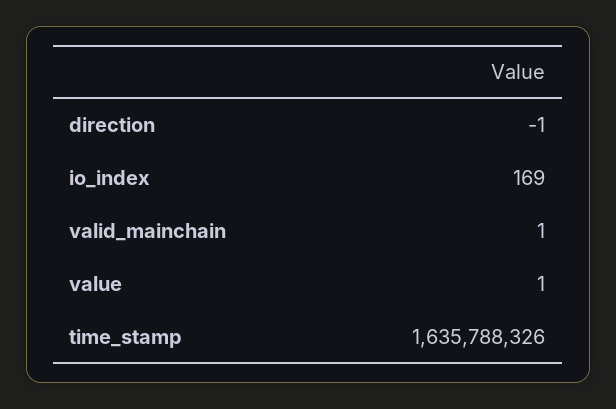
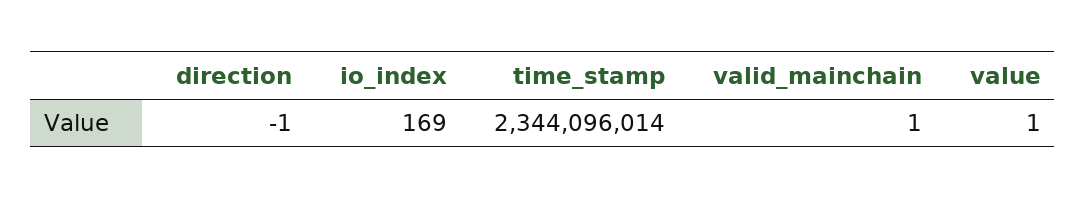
  {
    "direction": -1,
    "io_index": 169,
    "valid_mainchain": 1,
    "value": 1,
-   "time_stamp": 1635788326
+   "time_stamp": 2344096014
  }

